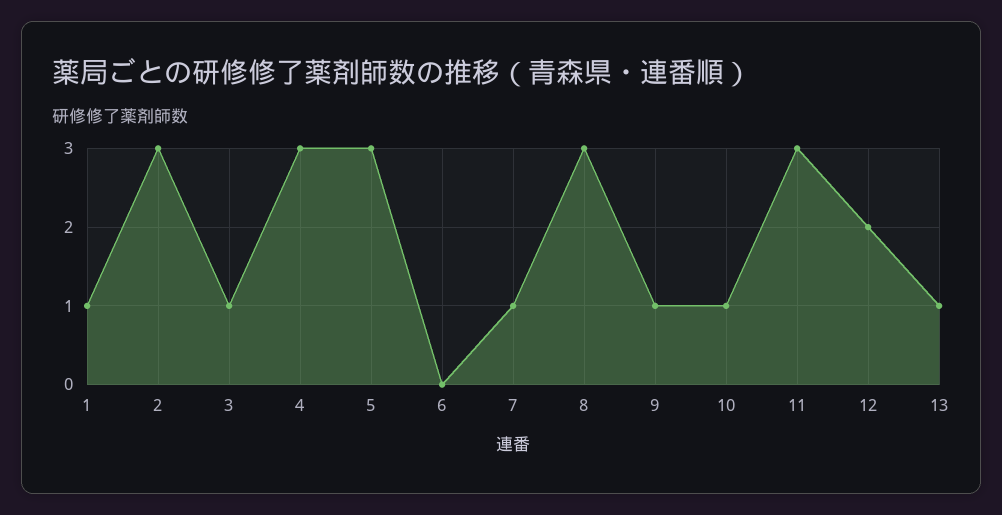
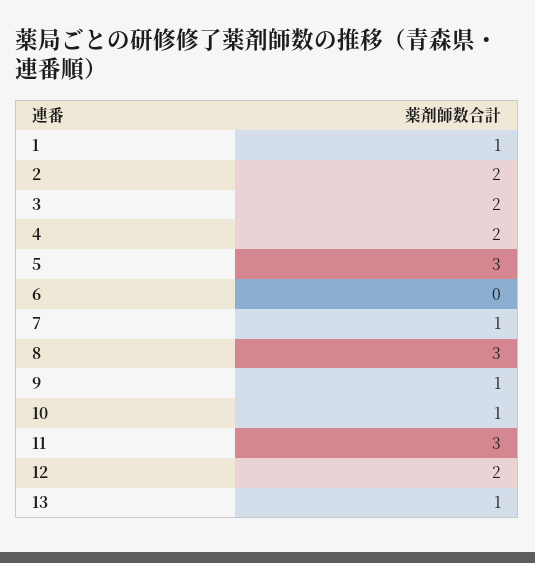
  {
    "1": 1,
-   "2": 3,
+   "2": 2,
-   "3": 1,
+   "3": 2,
-   "4": 3,
+   "4": 2,
    "5": 3,
    "6": 0,
    "7": 1,
    "8": 3,
    "9": 1,
    "10": 1,
    "11": 3,
    "12": 2,
    "13": 1
  }

